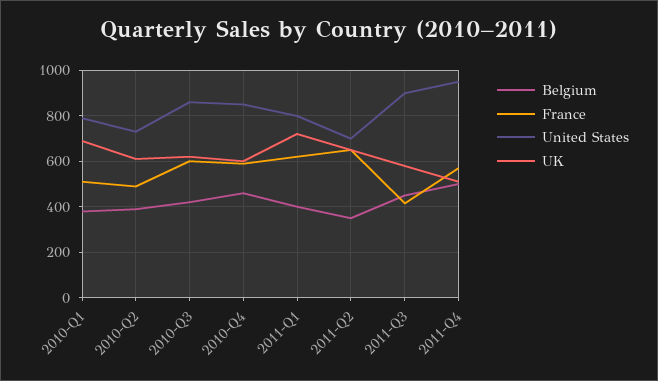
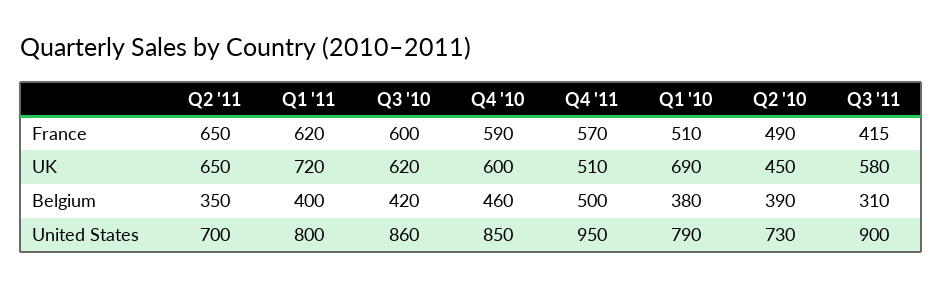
  {
    "Belgium": {
      "2010-Q1": 380,
      "2010-Q2": 390,
      "2010-Q3": 420,
      "2010-Q4": 460,
      "2011-Q1": 400,
      "2011-Q2": 350,
-     "2011-Q3": 450,
+     "2011-Q3": 310,
      "2011-Q4": 500
    },
    "France": {
      "2010-Q1": 510,
      "2010-Q2": 490,
      "2010-Q3": 600,
      "2010-Q4": 590,
      "2011-Q1": 620,
      "2011-Q2": 650,
      "2011-Q3": 415,
      "2011-Q4": 570
    },
    "United States": {
      "2010-Q1": 790,
      "2010-Q2": 730,
      "2010-Q3": 860,
      "2010-Q4": 850,
      "2011-Q1": 800,
      "2011-Q2": 700,
      "2011-Q3": 900,
      "2011-Q4": 950
    },
    "UK": {
      "2010-Q1": 690,
-     "2010-Q2": 600,
+     "2010-Q2": 450,
      "2010-Q3": 620,
      "2010-Q4": 600,
      "2011-Q1": 720,
      "2011-Q2": 650,
      "2011-Q3": 580,
      "2011-Q4": 510
    }
  }

